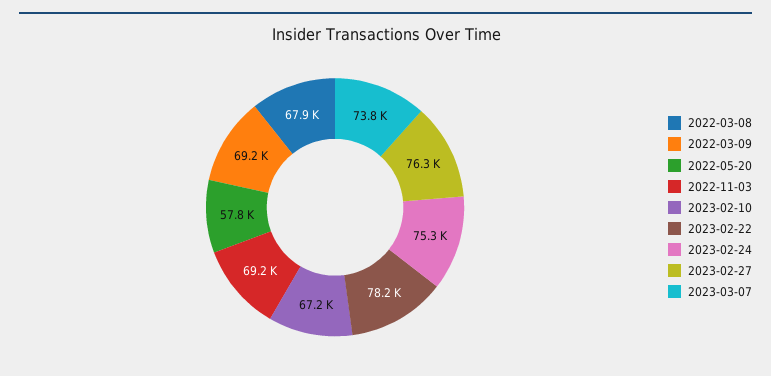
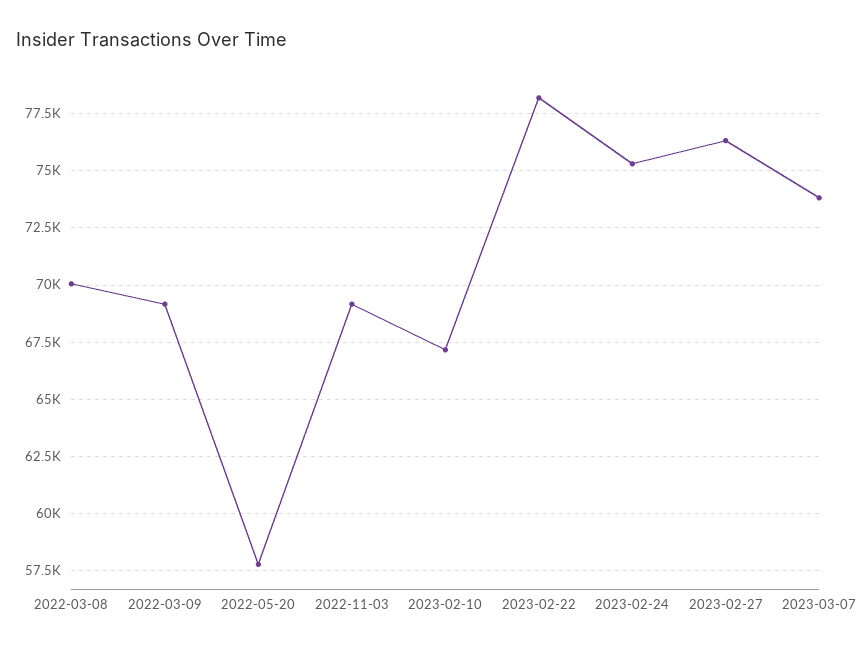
  {
-   "2022-03-08": 67900,
+   "2022-03-08": 70000,
    "2022-03-09": 69200,
    "2022-05-20": 57800,
    "2022-11-03": 69200,
    "2023-02-10": 67200,
    "2023-02-22": 78200,
    "2023-02-24": 75300,
    "2023-02-27": 76300,
    "2023-03-07": 73800
  }

